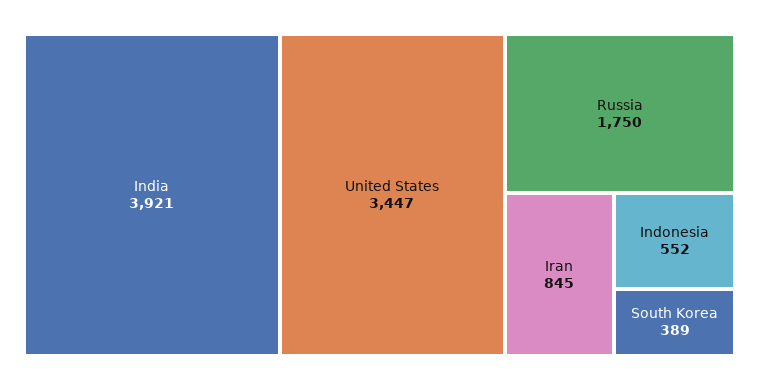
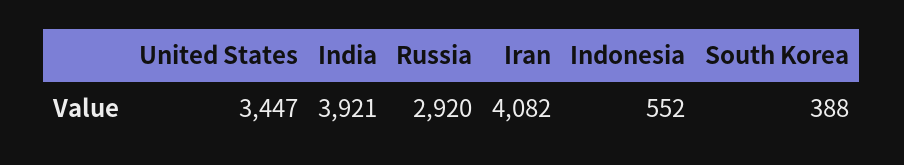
  {
    "India": 3921,
    "United States": 3447,
-   "Russia": 1750,
+   "Russia": 2920,
-   "Iran": 845,
+   "Iran": 4082,
    "Indonesia": 552,
-   "South Korea": 389
+   "South Korea": 388
  }

